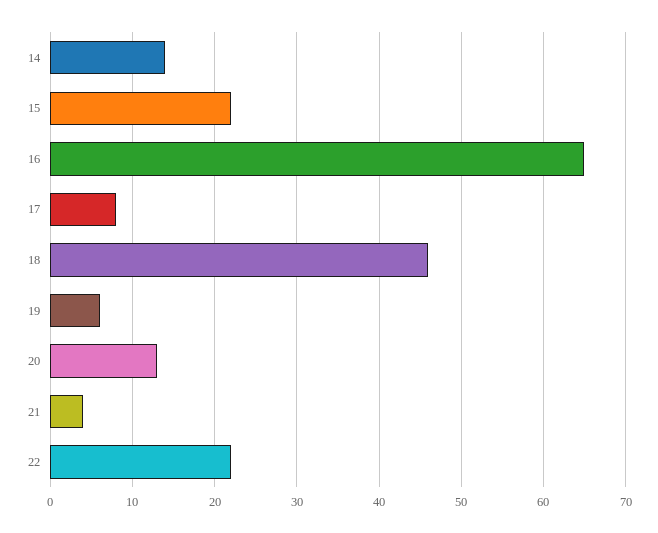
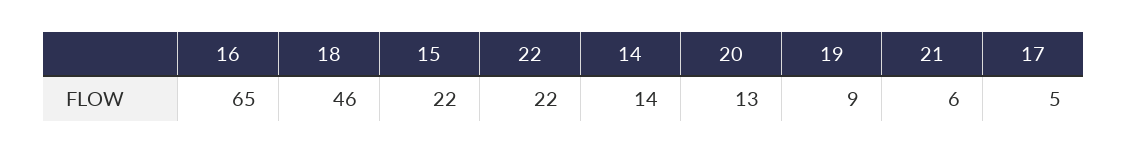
  {
    "14": 14,
    "15": 22,
    "16": 65,
-   "17": 8,
+   "17": 5,
    "18": 46,
-   "19": 6,
+   "19": 9,
    "20": 13,
-   "21": 4,
+   "21": 6,
    "22": 22
  }

